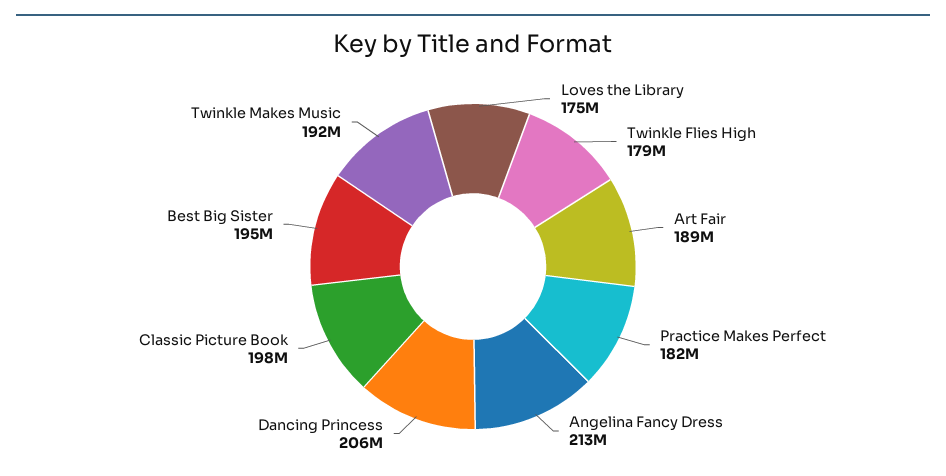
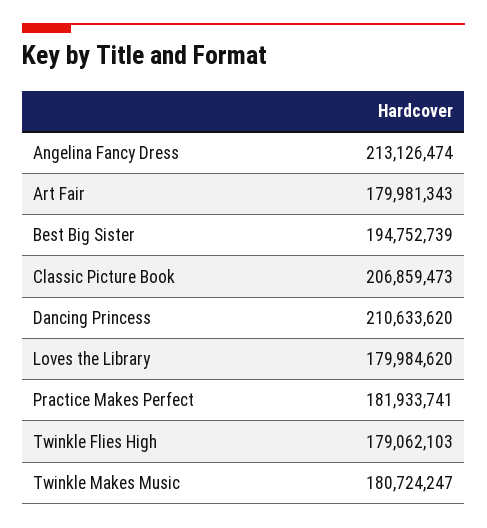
  {
-   "Loves the Library": 175000000,
+   "Loves the Library": 179984620,
    "Twinkle Flies High": 179062103,
-   "Art Fair": 189000000,
+   "Art Fair": 179981343,
    "Practice Makes Perfect": 181933741,
    "Angelina Fancy Dress": 213126474,
-   "Dancing Princess": 206000000,
+   "Dancing Princess": 210633620,
-   "Classic Picture Book": 198000000,
+   "Classic Picture Book": 206859473,
    "Best Big Sister": 194752739,
-   "Twinkle Makes Music": 192000000
+   "Twinkle Makes Music": 180724247
  }

